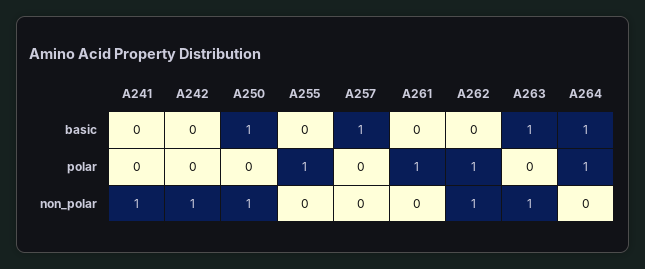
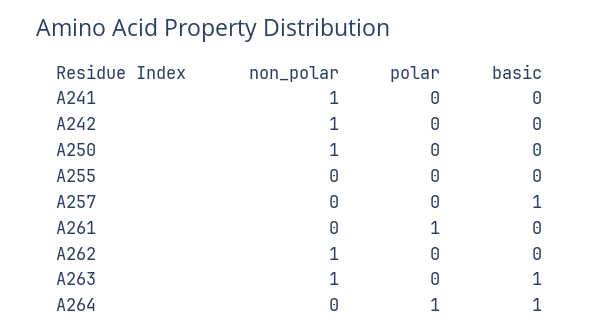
  {
    "A241": {
      "basic": 0,
      "polar": 0,
      "non_polar": 1
    },
    "A242": {
      "basic": 0,
      "polar": 0,
      "non_polar": 1
    },
    "A250": {
-     "basic": 1,
+     "basic": 0,
      "polar": 0,
      "non_polar": 1
    },
    "A255": {
      "basic": 0,
-     "polar": 1,
+     "polar": 0,
      "non_polar": 0
    },
    "A257": {
      "basic": 1,
      "polar": 0,
      "non_polar": 0
    },
    "A261": {
      "basic": 0,
      "polar": 1,
      "non_polar": 0
    },
    "A262": {
      "basic": 0,
-     "polar": 1,
+     "polar": 0,
      "non_polar": 1
    },
    "A263": {
      "basic": 1,
      "polar": 0,
      "non_polar": 1
    },
    "A264": {
      "basic": 1,
      "polar": 1,
      "non_polar": 0
    }
  }

